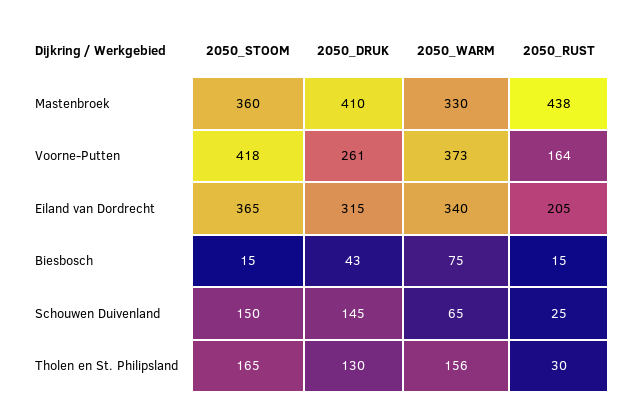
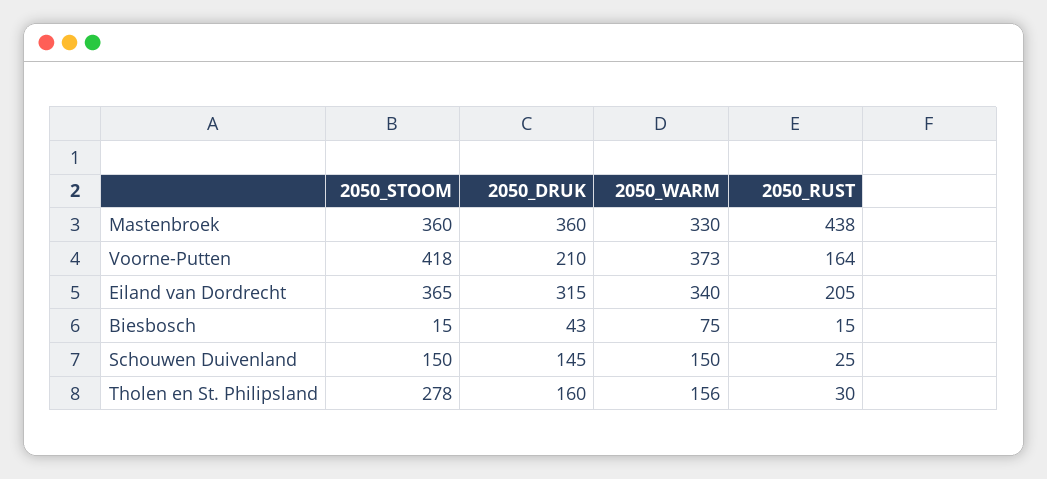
  {
    "2050_STOOM": {
      "Mastenbroek": 360,
      "Voorne-Putten": 418,
      "Eiland van Dordrecht": 365,
      "Biesbosch": 15,
      "Schouwen Duivenland": 150,
-     "Tholen en St. Philipsland": 165
+     "Tholen en St. Philipsland": 278
    },
    "2050_DRUK": {
-     "Mastenbroek": 410,
+     "Mastenbroek": 360,
-     "Voorne-Putten": 261,
+     "Voorne-Putten": 210,
      "Eiland van Dordrecht": 315,
      "Biesbosch": 43,
      "Schouwen Duivenland": 145,
-     "Tholen en St. Philipsland": 130
+     "Tholen en St. Philipsland": 160
    },
    "2050_WARM": {
      "Mastenbroek": 330,
      "Voorne-Putten": 373,
      "Eiland van Dordrecht": 340,
      "Biesbosch": 75,
-     "Schouwen Duivenland": 65,
+     "Schouwen Duivenland": 150,
      "Tholen en St. Philipsland": 156
    },
    "2050_RUST": {
      "Mastenbroek": 438,
      "Voorne-Putten": 164,
      "Eiland van Dordrecht": 205,
      "Biesbosch": 15,
      "Schouwen Duivenland": 25,
      "Tholen en St. Philipsland": 30
    }
  }

